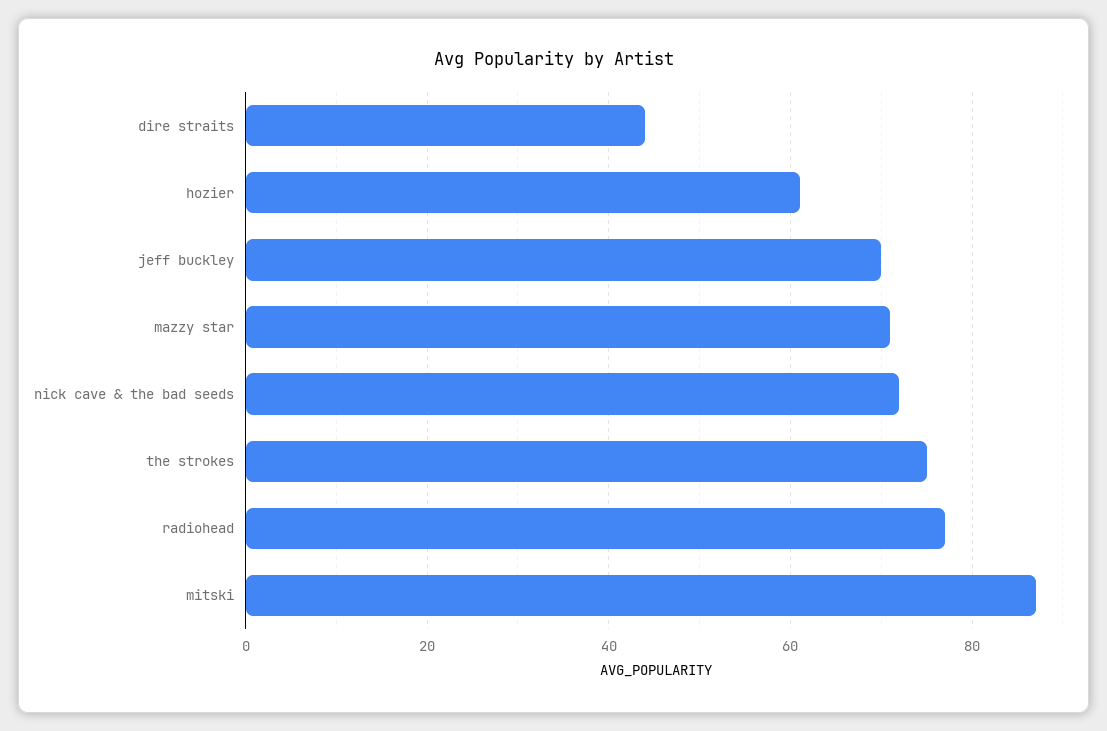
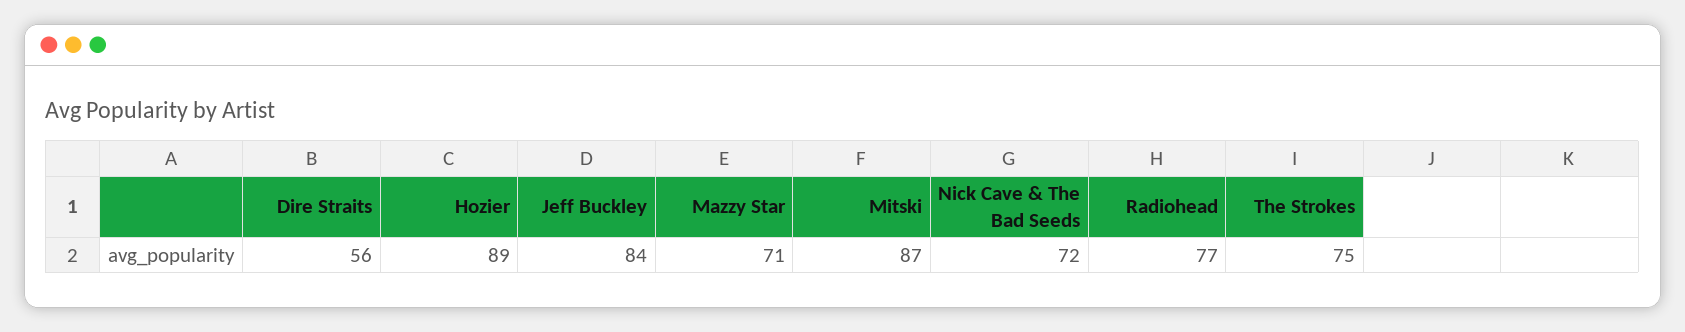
  {
-   "dire straits": 45,
+   "dire straits": 56,
-   "hozier": 60,
+   "hozier": 89,
-   "jeff buckley": 70,
+   "jeff buckley": 84,
    "mazzy star": 71,
    "nick cave & the bad seeds": 72,
    "the strokes": 75,
    "radiohead": 77,
    "mitski": 87
  }

